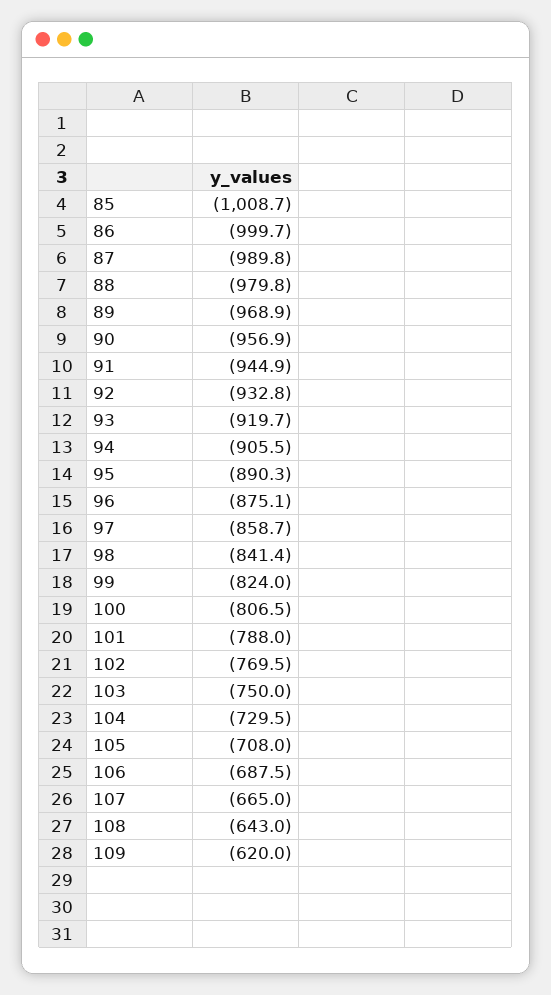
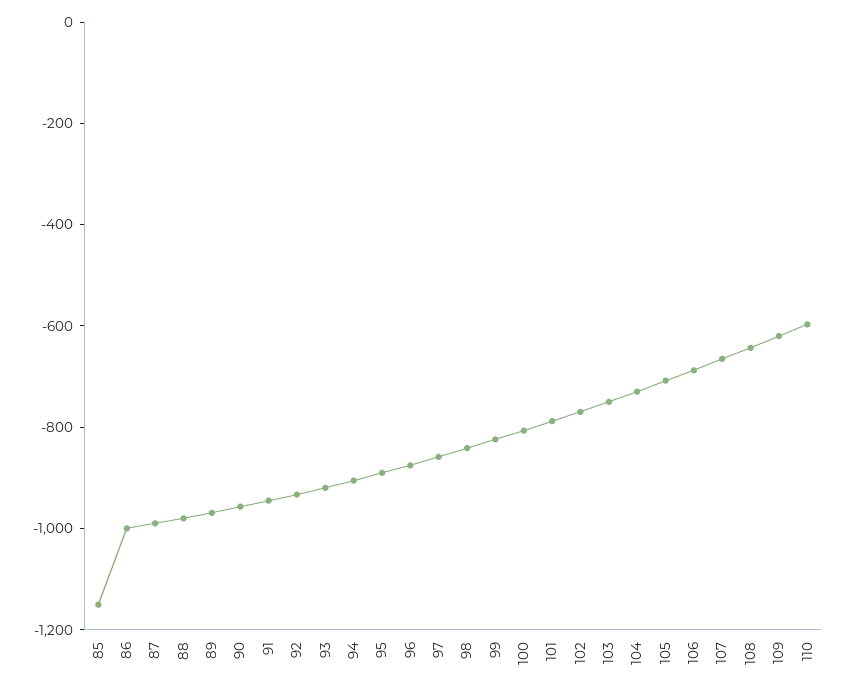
  {
-   "85": -1008.7,
+   "85": -1150,
    "86": -999.7,
    "87": -989.8,
    "88": -979.8,
    "89": -968.9,
    "90": -956.9,
    "91": -944.9,
    "92": -932.8,
    "93": -919.7,
    "94": -905.5,
    "95": -890.3,
    "96": -875.1,
    "97": -858.7,
    "98": -841.4,
    "99": -824,
    "100": -806.5,
    "101": -788,
    "102": -769.5,
    "103": -750,
    "104": -729.5,
    "105": -708,
    "106": -687.5,
    "107": -665,
    "108": -643,
-   "109": -620
+   "109": -620,
+   "110": -600
  }

